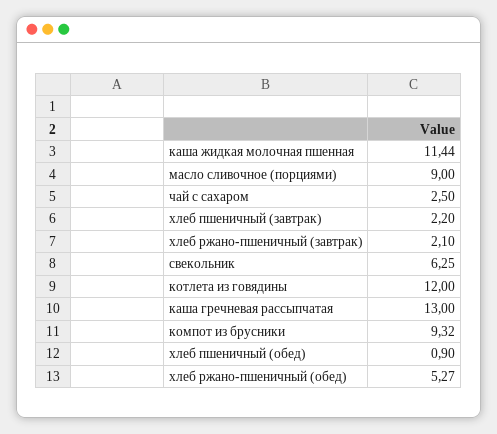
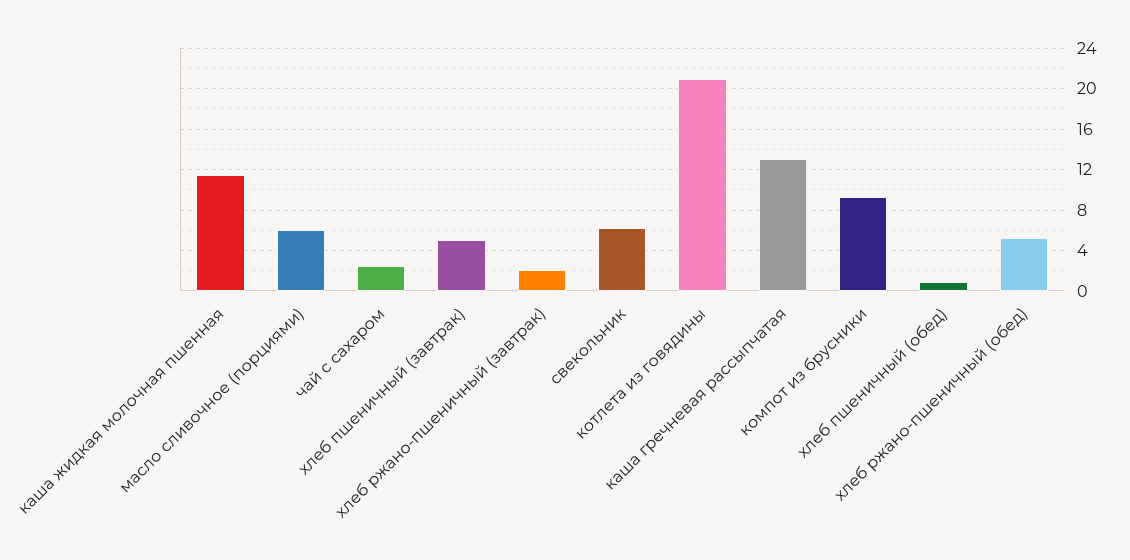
  {
    "каша жидкая молочная пшенная": 11.44,
-   "масло сливочное (порциями)": 9,
+   "масло сливочное (порциями)": 6,
    "чай с сахаром": 2.5,
-   "хлеб пшеничный (завтрак)": 2.2,
+   "хлеб пшеничный (завтрак)": 5,
    "хлеб ржано-пшеничный (завтрак)": 2.1,
    "свекольник": 6.25,
-   "котлета из говядины": 12,
+   "котлета из говядины": 21,
    "каша гречневая рассыпчатая": 13,
    "компот из брусники": 9.32,
    "хлеб пшеничный (обед)": 0.9,
    "хлеб ржано-пшеничный (обед)": 5.27
  }

